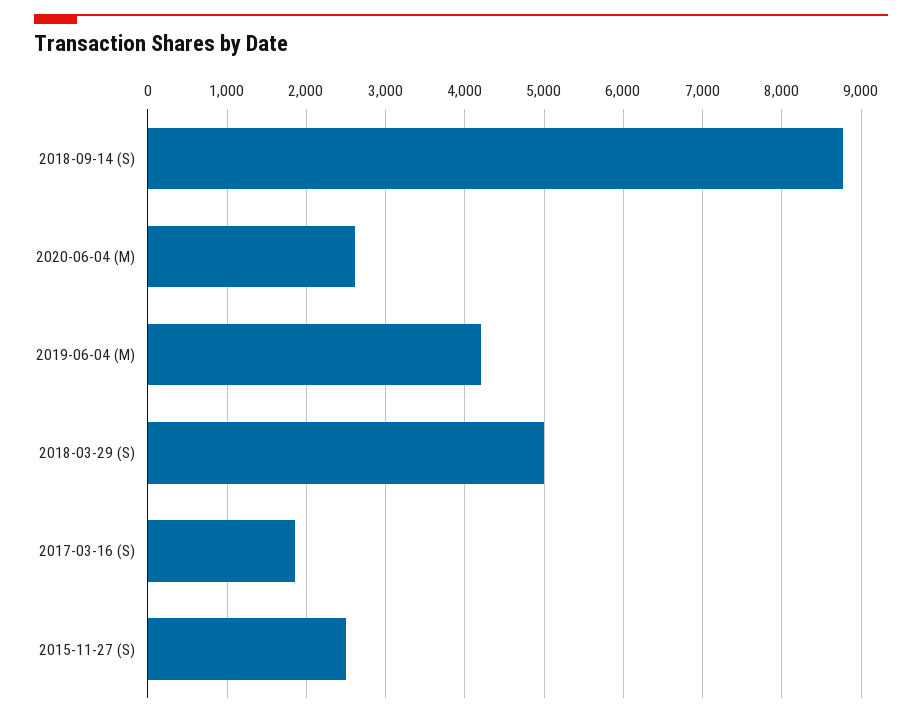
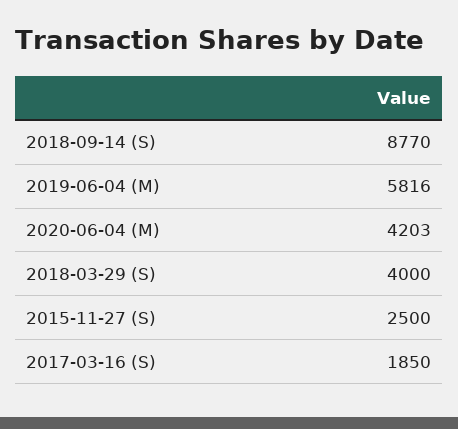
  {
    "2018-09-14 (S)": 8770,
-   "2020-06-04 (M)": 2600,
+   "2020-06-04 (M)": 4203,
-   "2019-06-04 (M)": 4200,
+   "2019-06-04 (M)": 5816,
-   "2018-03-29 (S)": 5000,
+   "2018-03-29 (S)": 4000,
    "2017-03-16 (S)": 1850,
    "2015-11-27 (S)": 2500
  }

